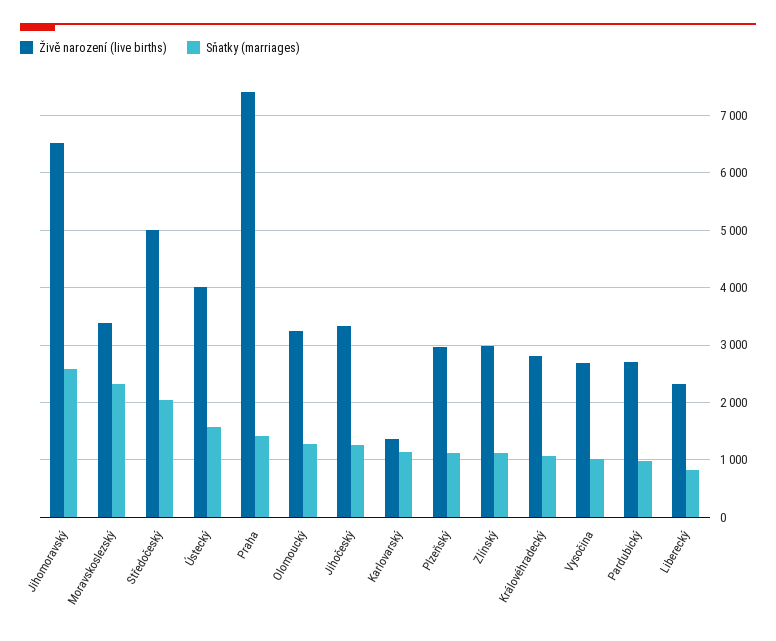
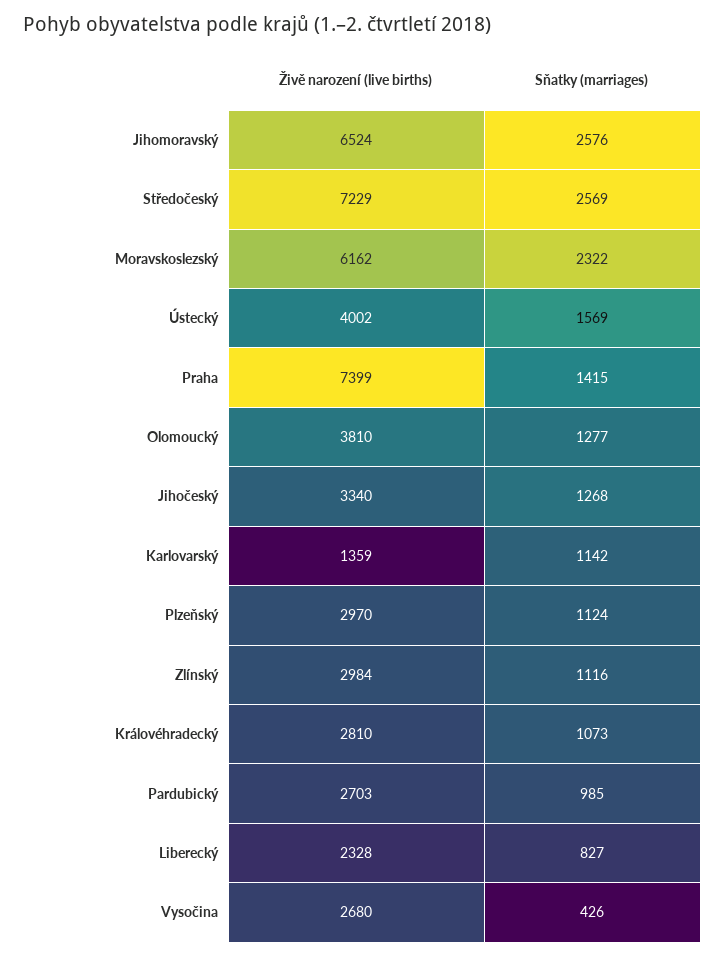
  {
    "Živě narození (live births)": {
      "Jihomoravský": 6524,
-     "Moravskoslezský": 3400,
+     "Moravskoslezský": 6162,
-     "Středočeský": 5000,
+     "Středočeský": 7229,
      "Ústecký": 4002,
      "Praha": 7399,
-     "Olomoucký": 3200,
+     "Olomoucký": 3810,
      "Jihočeský": 3340,
      "Karlovarský": 1359,
      "Plzeňský": 2970,
      "Zlínský": 2984,
      "Královéhradecký": 2810,
      "Vysočina": 2680,
      "Pardubický": 2703,
      "Liberecký": 2328
    },
    "Sňatky (marriages)": {
      "Jihomoravský": 2576,
      "Moravskoslezský": 2322,
-     "Středočeský": 2000,
+     "Středočeský": 2569,
      "Ústecký": 1569,
      "Praha": 1415,
      "Olomoucký": 1277,
      "Jihočeský": 1268,
      "Karlovarský": 1142,
      "Plzeňský": 1124,
      "Zlínský": 1116,
      "Královéhradecký": 1073,
-     "Vysočina": 1000,
+     "Vysočina": 426,
      "Pardubický": 985,
      "Liberecký": 827
    }
  }

